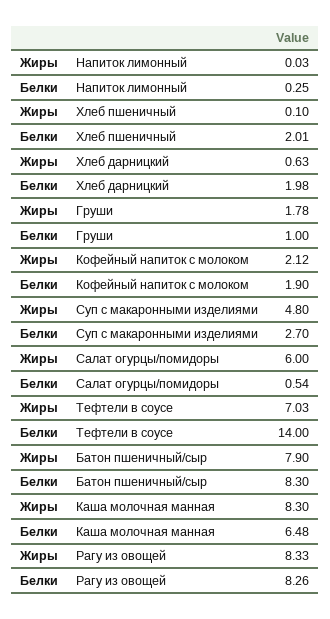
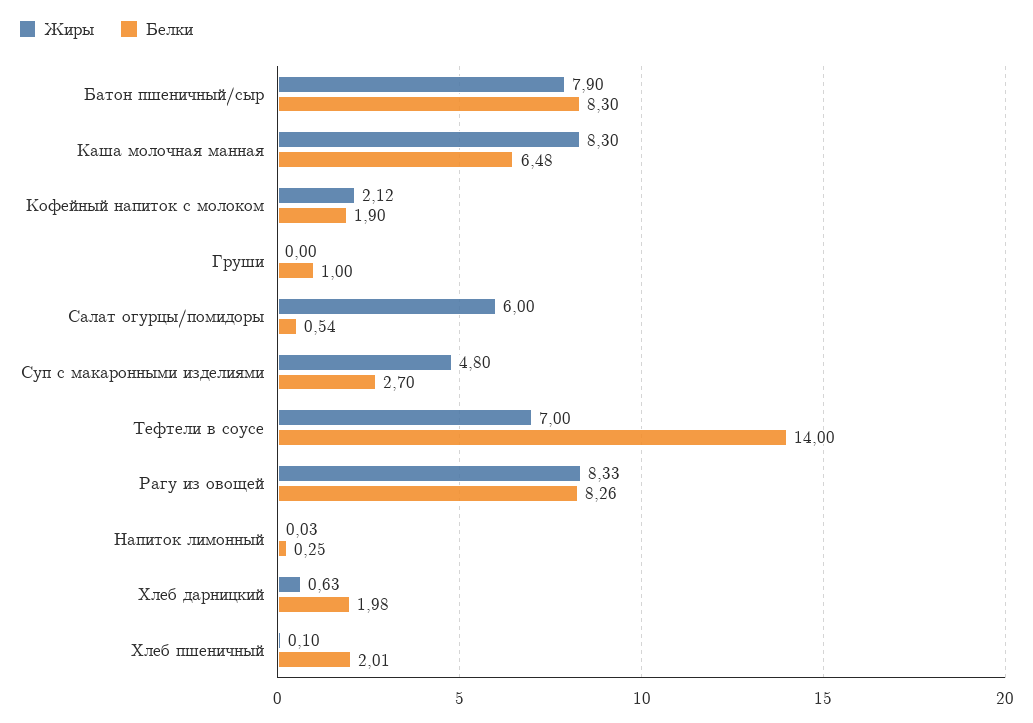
  {
    "Жиры": {
      "Напиток лимонный": 0.03,
      "Хлеб пшеничный": 0.1,
      "Хлеб дарницкий": 0.63,
-     "Груши": 1.78,
+     "Груши": 0,
      "Кофейный напиток с молоком": 2.12,
      "Суп с макаронными изделиями": 4.8,
      "Салат огурцы/помидоры": 6,
-     "Тефтели в соусе": 7.03,
+     "Тефтели в соусе": 7,
      "Батон пшеничный/сыр": 7.9,
      "Каша молочная манная": 8.3,
      "Рагу из овощей": 8.33
    },
    "Белки": {
      "Напиток лимонный": 0.25,
      "Хлеб пшеничный": 2.01,
      "Хлеб дарницкий": 1.98,
      "Груши": 1,
      "Кофейный напиток с молоком": 1.9,
      "Суп с макаронными изделиями": 2.7,
      "Салат огурцы/помидоры": 0.54,
      "Тефтели в соусе": 14,
      "Батон пшеничный/сыр": 8.3,
      "Каша молочная манная": 6.48,
      "Рагу из овощей": 8.26
    }
  }

